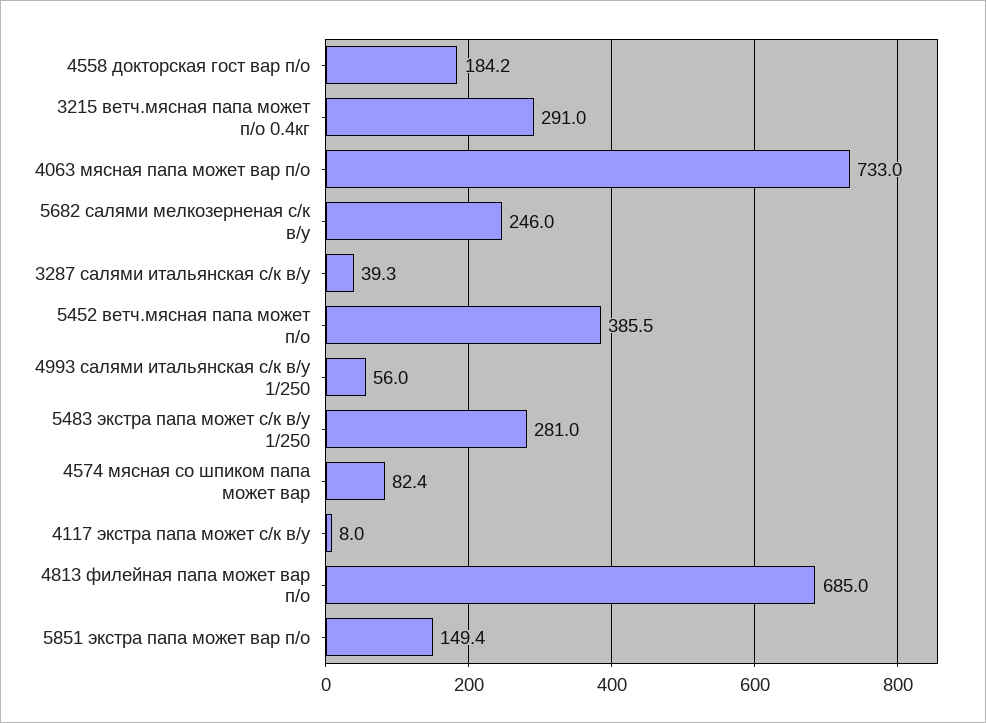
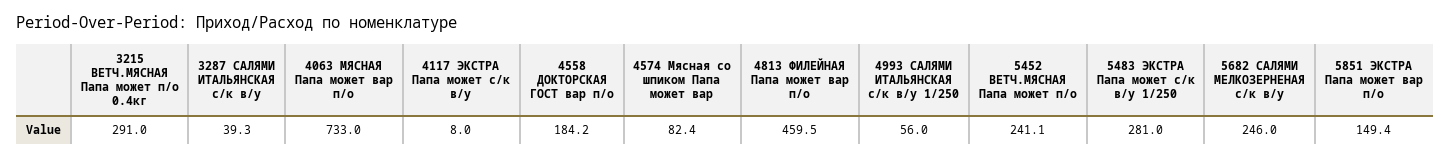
  {
    "4558 докторская гост вар п/о": 184.2,
    "3215 ветч.мясная папа может п/о 0.4кг": 291,
    "4063 мясная папа может вар п/о": 733,
    "5682 салями мелкозерненая с/к в/у": 246,
    "3287 салями итальянская с/к в/у": 39.3,
-   "5452 ветч.мясная папа может п/о": 385.5,
+   "5452 ветч.мясная папа может п/о": 241.1,
    "4993 салями итальянская с/к в/у 1/250": 56,
    "5483 экстра папа может с/к в/у 1/250": 281,
    "4574 мясная со шпиком папа может вар": 82.4,
    "4117 экстра папа может с/к в/у": 8,
-   "4813 филейная папа может вар п/о": 685,
+   "4813 филейная папа может вар п/о": 459.5,
    "5851 экстра папа может вар п/о": 149.4
  }

